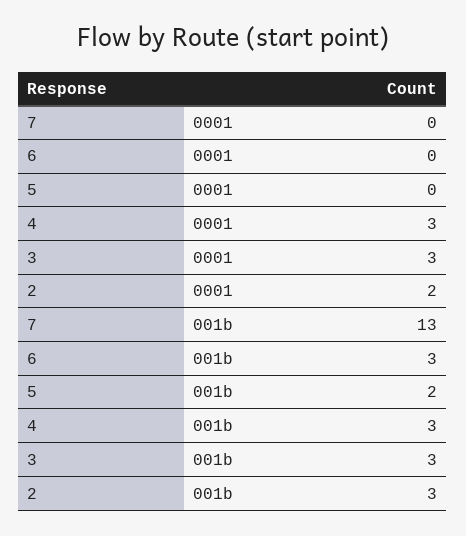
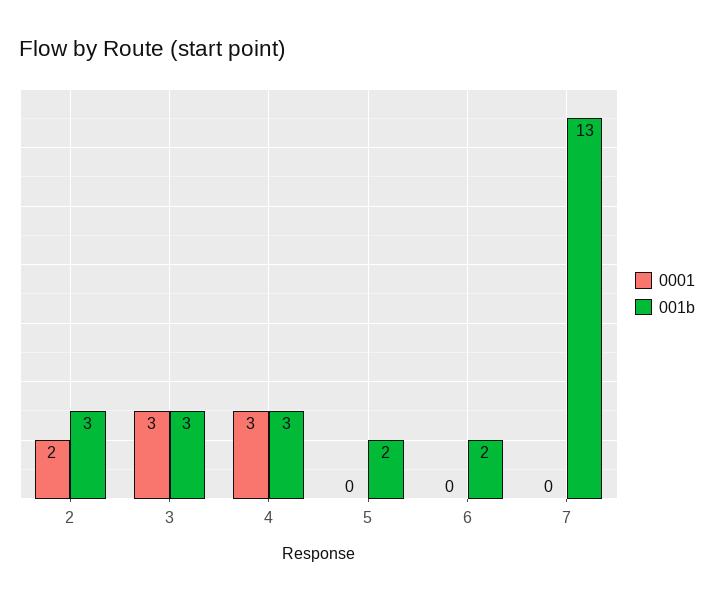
  {
    "0001": {
      "7": 0,
      "6": 0,
      "5": 0,
      "4": 3,
      "3": 3,
      "2": 2
    },
    "001b": {
      "7": 13,
-     "6": 3,
+     "6": 2,
      "5": 2,
      "4": 3,
      "3": 3,
      "2": 3
    }
  }

